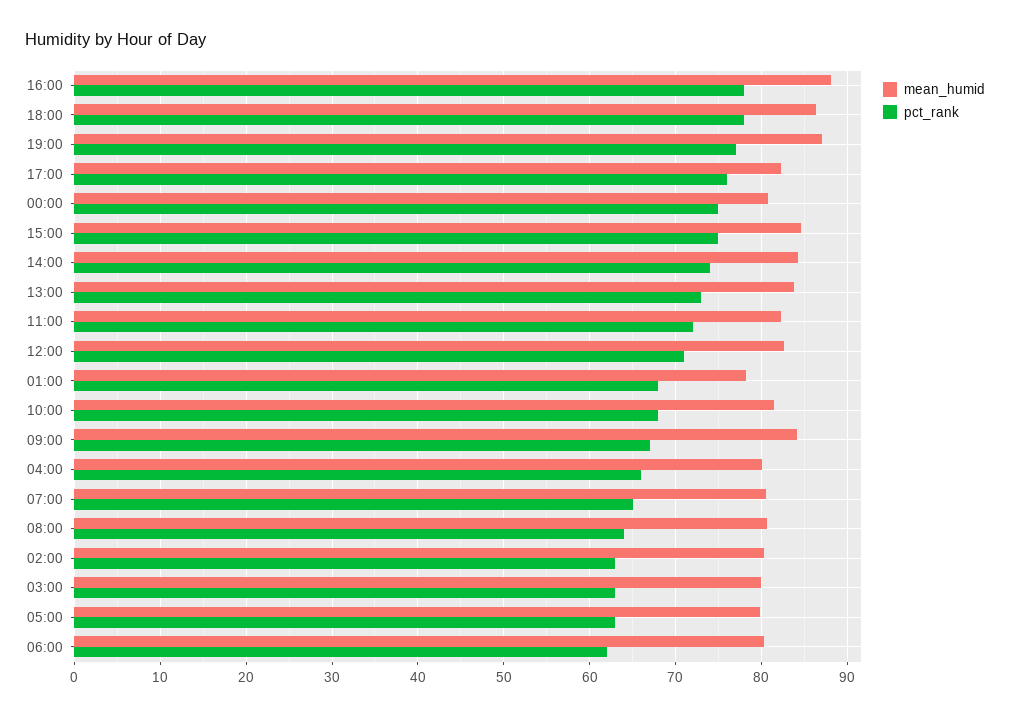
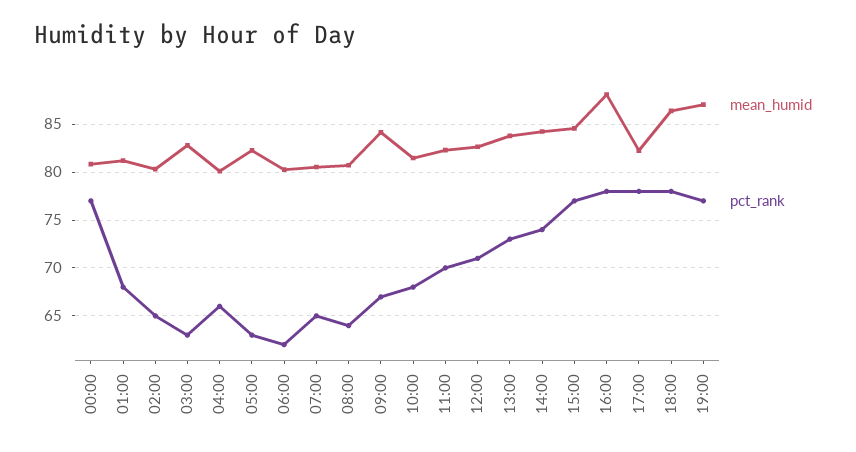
  {
    "mean_humid": {
      "16:00": 88,
      "18:00": 86,
      "19:00": 87,
      "17:00": 82,
      "00:00": 81,
      "15:00": 85,
      "14:00": 84,
      "13:00": 84,
      "11:00": 82,
      "12:00": 83,
-     "01:00": 78,
+     "01:00": 81,
      "10:00": 81,
      "09:00": 84,
      "04:00": 80,
      "07:00": 81,
      "08:00": 81,
      "02:00": 80,
-     "03:00": 80,
+     "03:00": 83,
-     "05:00": 80,
+     "05:00": 82,
      "06:00": 80
    },
    "pct_rank": {
      "16:00": 78,
      "18:00": 78,
      "19:00": 77,
-     "17:00": 76,
+     "17:00": 78,
-     "00:00": 75,
+     "00:00": 77,
-     "15:00": 75,
+     "15:00": 77,
      "14:00": 74,
      "13:00": 73,
-     "11:00": 72,
+     "11:00": 70,
      "12:00": 71,
      "01:00": 68,
      "10:00": 68,
      "09:00": 67,
      "04:00": 66,
      "07:00": 65,
      "08:00": 64,
-     "02:00": 63,
+     "02:00": 65,
      "03:00": 63,
      "05:00": 63,
      "06:00": 62
    }
  }

